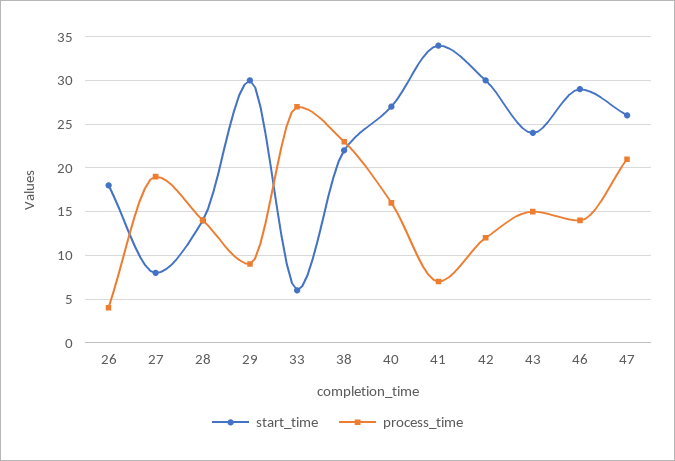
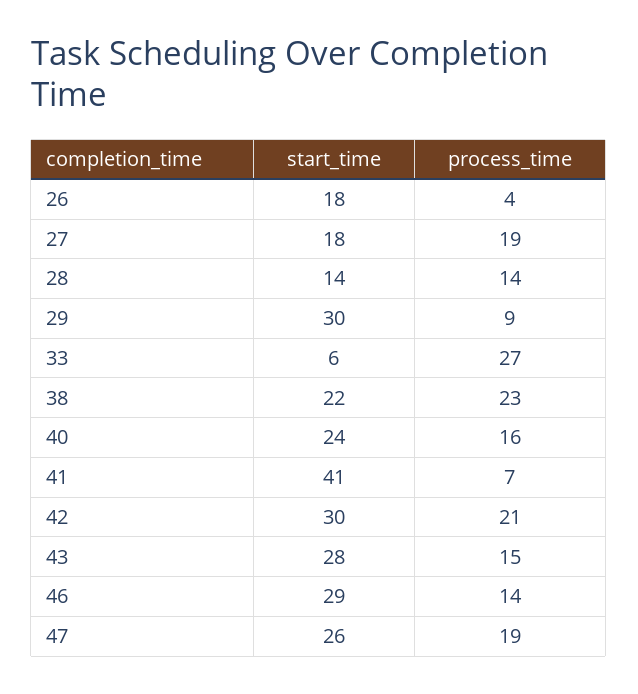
  {
    "start_time": {
      "26": 18,
-     "27": 8,
+     "27": 18,
      "28": 14,
      "29": 30,
      "33": 6,
      "38": 22,
-     "40": 27,
+     "40": 24,
-     "41": 34,
+     "41": 41,
      "42": 30,
-     "43": 24,
+     "43": 28,
      "46": 29,
      "47": 26
    },
    "process_time": {
      "26": 4,
      "27": 19,
      "28": 14,
      "29": 9,
      "33": 27,
      "38": 23,
      "40": 16,
      "41": 7,
-     "42": 12,
+     "42": 21,
      "43": 15,
      "46": 14,
-     "47": 21
+     "47": 19
    }
  }

